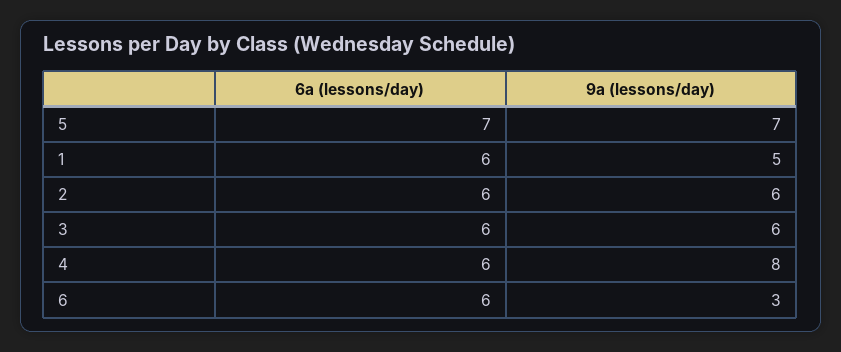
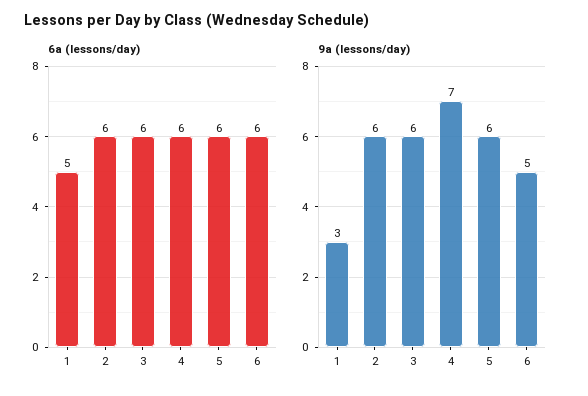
  {
    "6а (lessons/day)": {
-     "5": 7,
+     "5": 6,
-     "1": 6,
+     "1": 5,
      "2": 6,
      "3": 6,
      "4": 6,
      "6": 6
    },
    "9а (lessons/day)": {
-     "5": 7,
+     "5": 6,
-     "1": 5,
+     "1": 3,
      "2": 6,
      "3": 6,
-     "4": 8,
+     "4": 7,
-     "6": 3
+     "6": 5
    }
  }

